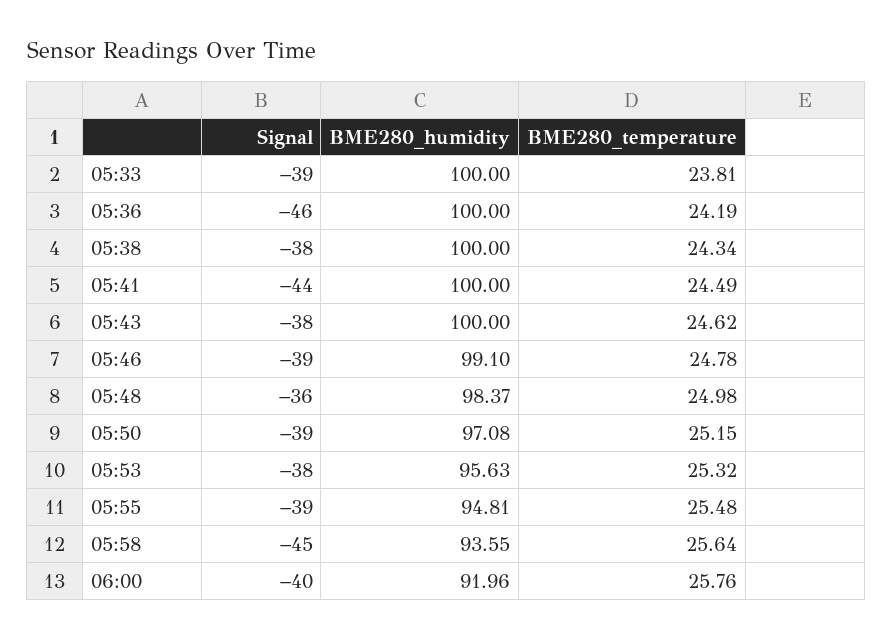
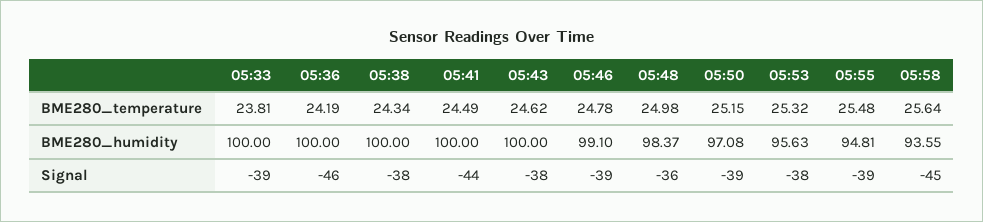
  {
    "Signal": {
      "05:33": -39,
      "05:36": -46,
      "05:38": -38,
      "05:41": -44,
      "05:43": -38,
      "05:46": -39,
      "05:48": -36,
      "05:50": -39,
      "05:53": -38,
      "05:55": -39,
-     "05:58": -45,
+     "05:58": -45
-     "06:00": -40
    },
    "BME280_humidity": {
      "05:33": 100,
      "05:36": 100,
      "05:38": 100,
      "05:41": 100,
      "05:43": 100,
      "05:46": 99.1,
      "05:48": 98.37,
      "05:50": 97.08,
      "05:53": 95.63,
      "05:55": 94.81,
-     "05:58": 93.55,
+     "05:58": 93.55
-     "06:00": 91.96
    },
    "BME280_temperature": {
      "05:33": 23.81,
      "05:36": 24.19,
      "05:38": 24.34,
      "05:41": 24.49,
      "05:43": 24.62,
      "05:46": 24.78,
      "05:48": 24.98,
      "05:50": 25.15,
      "05:53": 25.32,
      "05:55": 25.48,
-     "05:58": 25.64,
+     "05:58": 25.64
-     "06:00": 25.76
    }
  }

